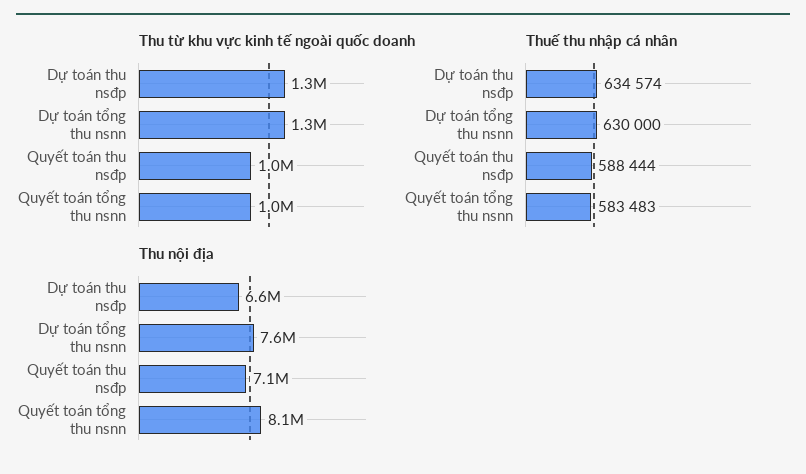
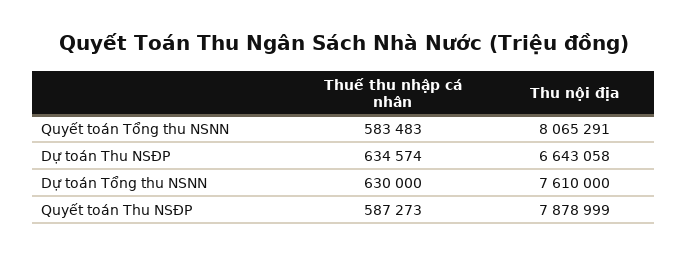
  {
-   "Thu từ khu vực kinh tế ngoài quốc doanh": {
-     "Dự toán thu nsđp": 1300000,
-     "Dự toán tổng thu nsnn": 1300000,
-     "Quyết toán thu nsđp": 1000000,
-     "Quyết toán tổng thu nsnn": 1000000
-   },
    "Thuế thu nhập cá nhân": {
      "Dự toán thu nsđp": 634574,
      "Dự toán tổng thu nsnn": 630000,
-     "Quyết toán thu nsđp": 588444,
+     "Quyết toán thu nsđp": 587273,
      "Quyết toán tổng thu nsnn": 583483
    },
    "Thu nội địa": {
      "Dự toán thu nsđp": 6643058,
      "Dự toán tổng thu nsnn": 7610000,
-     "Quyết toán thu nsđp": 7100000,
+     "Quyết toán thu nsđp": 7878999,
      "Quyết toán tổng thu nsnn": 8065291
    }
  }

